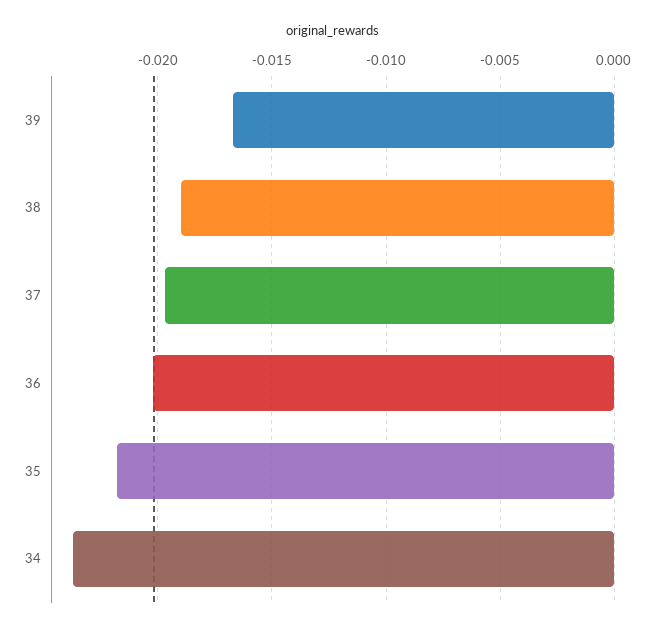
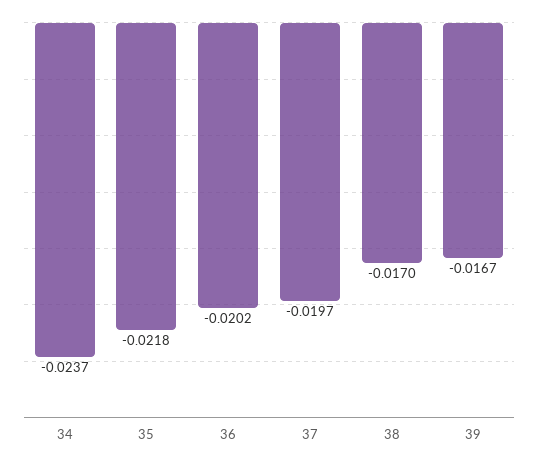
  {
    "39": -0.0167,
-   "38": -0.019,
+   "38": -0.017,
    "37": -0.0197,
    "36": -0.0202,
    "35": -0.0218,
    "34": -0.0237
  }

